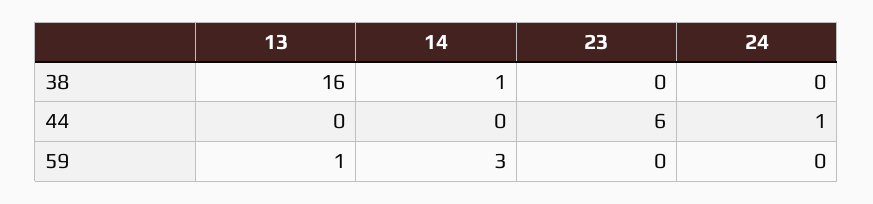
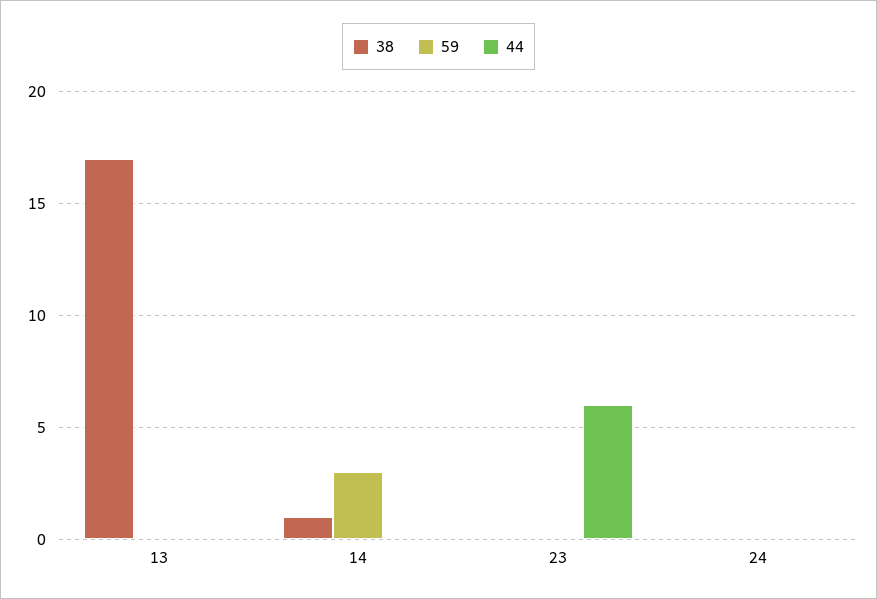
  {
    "38": {
-     "13": 16,
+     "13": 17,
      "14": 1,
      "23": 0,
      "24": 0
    },
    "44": {
      "13": 0,
      "14": 0,
      "23": 6,
-     "24": 1
+     "24": 0
    },
    "59": {
-     "13": 1,
+     "13": 0,
      "14": 3,
      "23": 0,
      "24": 0
    }
  }

